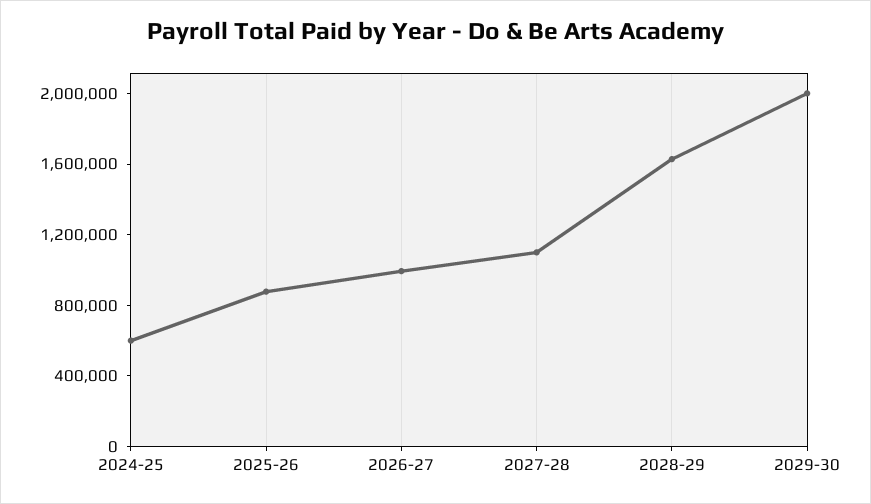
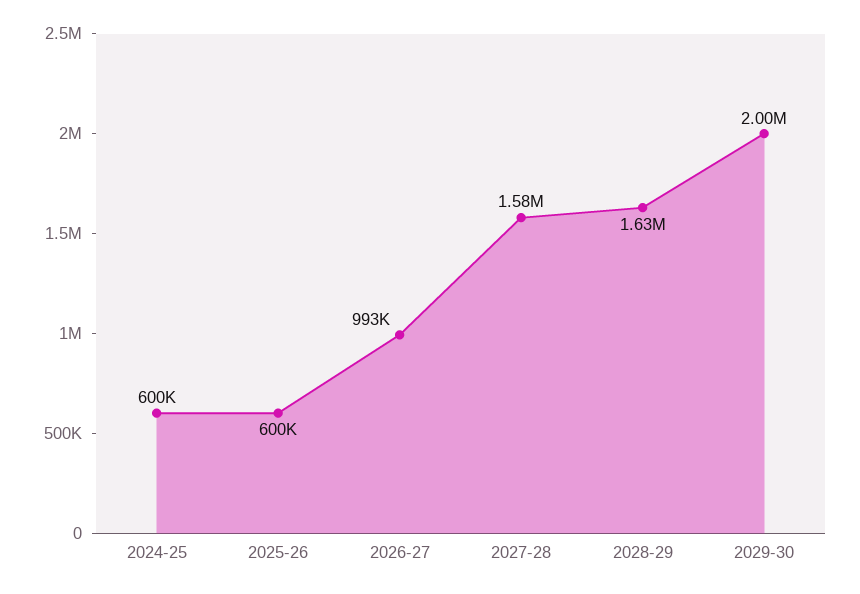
  {
    "2024-25": 600000,
-   "2025-26": 900000,
+   "2025-26": 600000,
    "2026-27": 993000,
-   "2027-28": 1100000,
+   "2027-28": 1580000,
    "2028-29": 1630000,
    "2029-30": 2000000
  }

